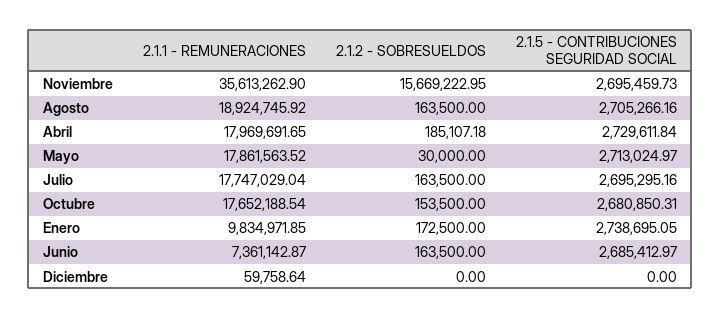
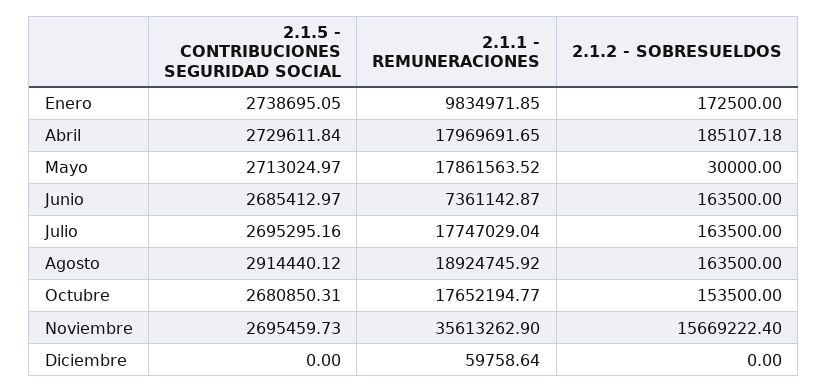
  {
    "2.1.1 - REMUNERACIONES": {
      "Noviembre": 35613262.9,
      "Agosto": 18924745.92,
      "Abril": 17969691.65,
      "Mayo": 17861563.52,
      "Julio": 17747029.04,
-     "Octubre": 17652188.54,
+     "Octubre": 17652194.77,
      "Enero": 9834971.85,
      "Junio": 7361142.87,
      "Diciembre": 59758.64
    },
    "2.1.2 - SOBRESUELDOS": {
-     "Noviembre": 15669222.95,
+     "Noviembre": 15669222.4,
      "Agosto": 163500,
      "Abril": 185107.18,
      "Mayo": 30000,
      "Julio": 163500,
      "Octubre": 153500,
      "Enero": 172500,
      "Junio": 163500,
      "Diciembre": 0
    },
    "2.1.5 - CONTRIBUCIONES SEGURIDAD SOCIAL": {
      "Noviembre": 2695459.73,
-     "Agosto": 2705266.16,
+     "Agosto": 2914440.12,
      "Abril": 2729611.84,
      "Mayo": 2713024.97,
      "Julio": 2695295.16,
      "Octubre": 2680850.31,
      "Enero": 2738695.05,
      "Junio": 2685412.97,
      "Diciembre": 0
    }
  }

